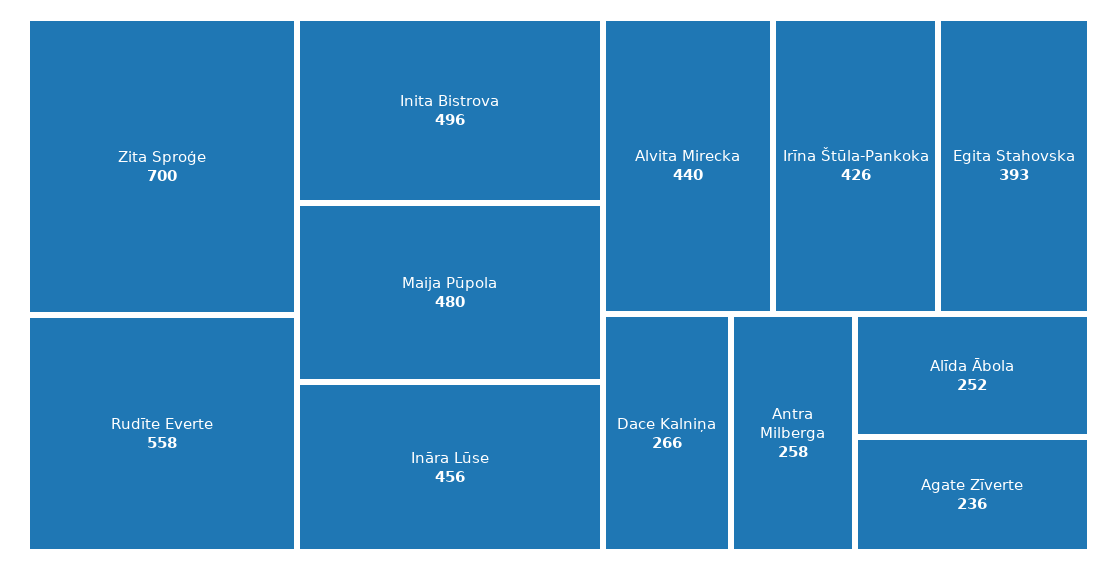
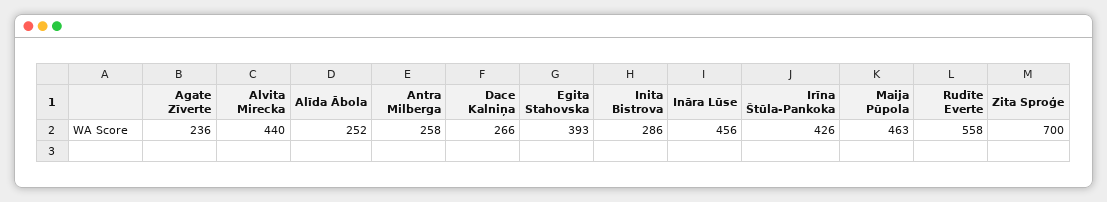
  {
    "Zita Sproģe": 700,
    "Rudīte Everte": 558,
-   "Inita Bistrova": 496,
+   "Inita Bistrova": 286,
-   "Maija Pūpola": 480,
+   "Maija Pūpola": 463,
    "Ināra Lūse": 456,
    "Alvita Mirecka": 440,
    "Irīna Štūla-Pankoka": 426,
    "Egita Stahovska": 393,
    "Dace Kalniņa": 266,
    "Antra Milberga": 258,
    "Alīda Ābola": 252,
    "Agate Zīverte": 236
  }

